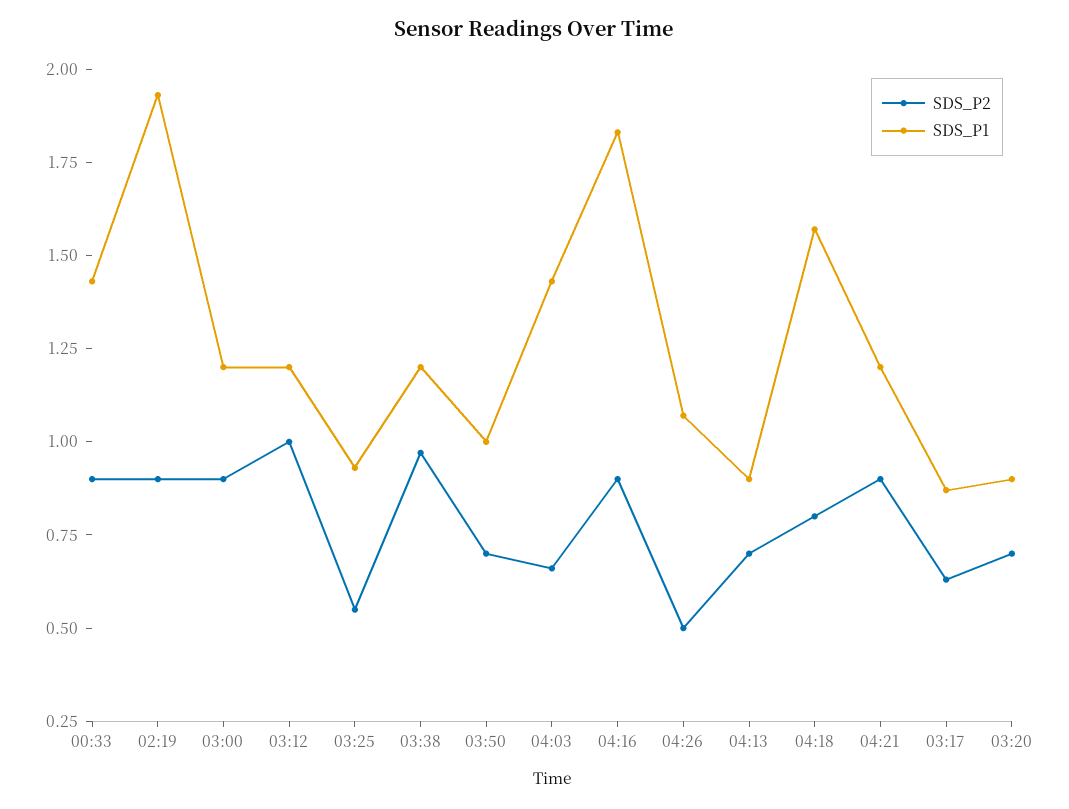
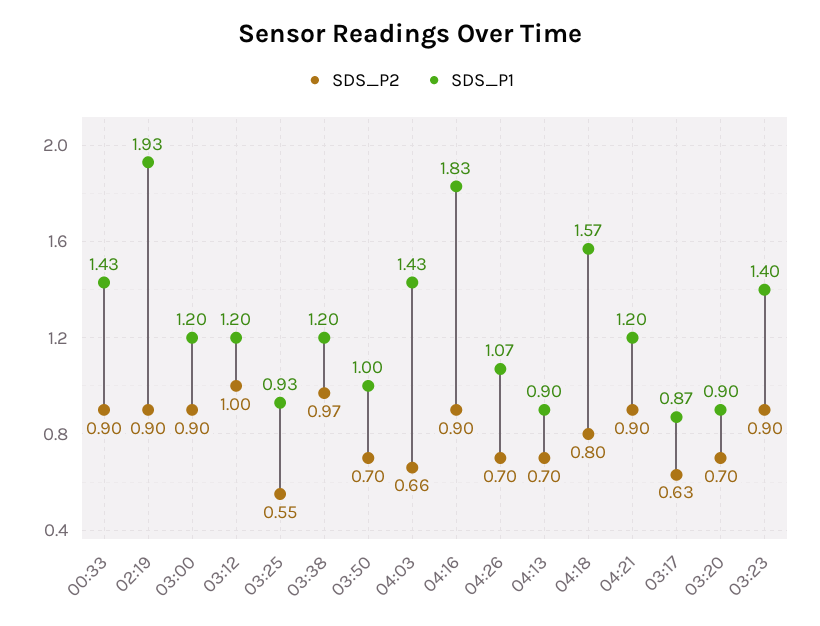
  {
    "SDS_P2": {
      "00:33": 0.9,
      "02:19": 0.9,
      "03:00": 0.9,
      "03:12": 1,
      "03:25": 0.55,
      "03:38": 0.97,
      "03:50": 0.7,
      "04:03": 0.66,
      "04:16": 0.9,
-     "04:26": 0.5,
+     "04:26": 0.7,
      "04:13": 0.7,
      "04:18": 0.8,
      "04:21": 0.9,
      "03:17": 0.63,
-     "03:20": 0.7
+     "03:20": 0.7,
+     "03:23": 0.9
    },
    "SDS_P1": {
      "00:33": 1.43,
      "02:19": 1.93,
      "03:00": 1.2,
      "03:12": 1.2,
      "03:25": 0.93,
      "03:38": 1.2,
      "03:50": 1,
      "04:03": 1.43,
      "04:16": 1.83,
      "04:26": 1.07,
      "04:13": 0.9,
      "04:18": 1.57,
      "04:21": 1.2,
      "03:17": 0.87,
-     "03:20": 0.9
+     "03:20": 0.9,
+     "03:23": 1.4
    }
  }

